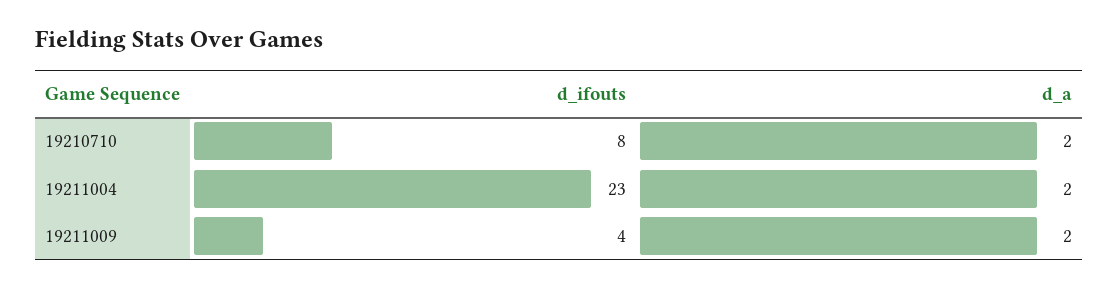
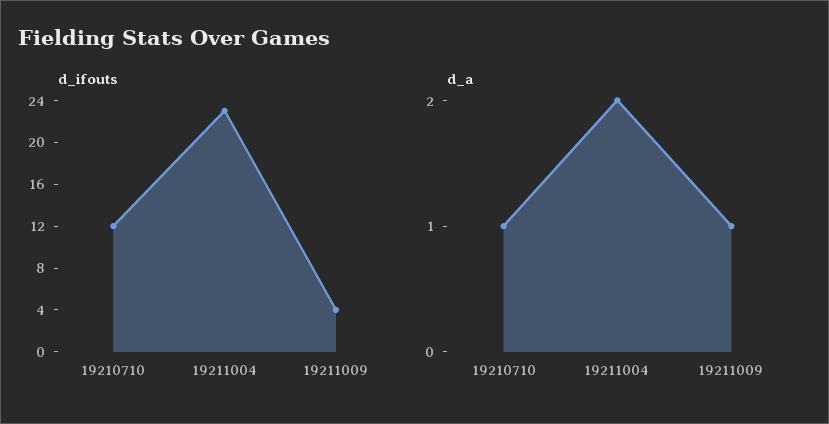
  {
    "d_ifouts": {
-     "19210710": 8,
+     "19210710": 12,
      "19211004": 23,
      "19211009": 4
    },
    "d_a": {
-     "19210710": 2,
+     "19210710": 1,
      "19211004": 2,
-     "19211009": 2
+     "19211009": 1
    }
  }

